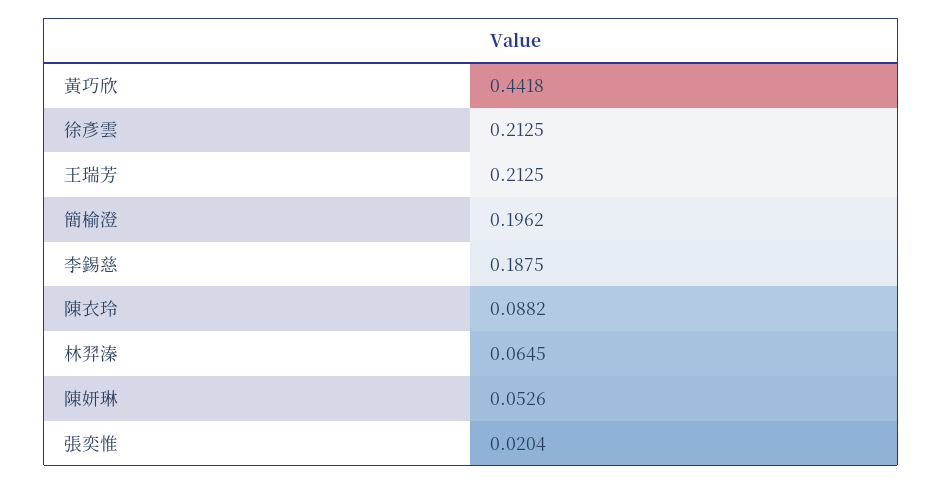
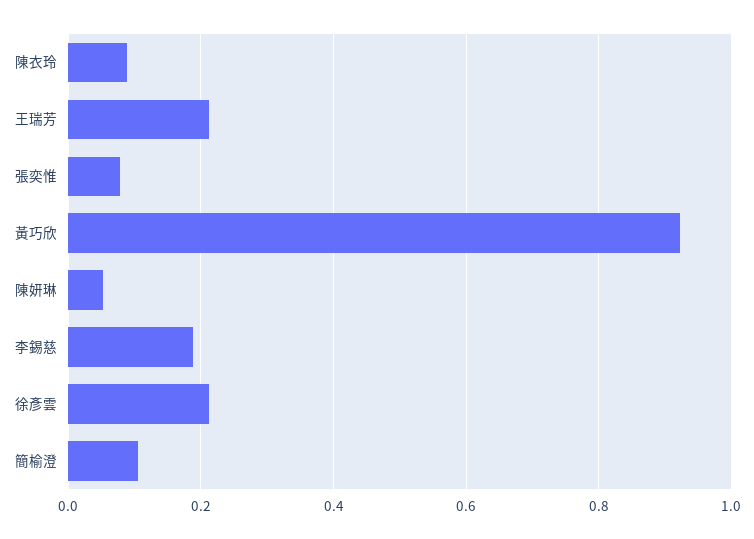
  {
-   "黃巧欣": 0.4418,
+   "黃巧欣": 0.92,
    "徐彥雲": 0.2125,
    "王瑞芳": 0.2125,
-   "簡榆澄": 0.1962,
+   "簡榆澄": 0.1,
    "李錫慈": 0.1875,
    "陳衣玲": 0.0882,
-   "林羿溱": 0.0645,
    "陳妍琳": 0.0526,
-   "張奕惟": 0.0204
+   "張奕惟": 0.08
  }

